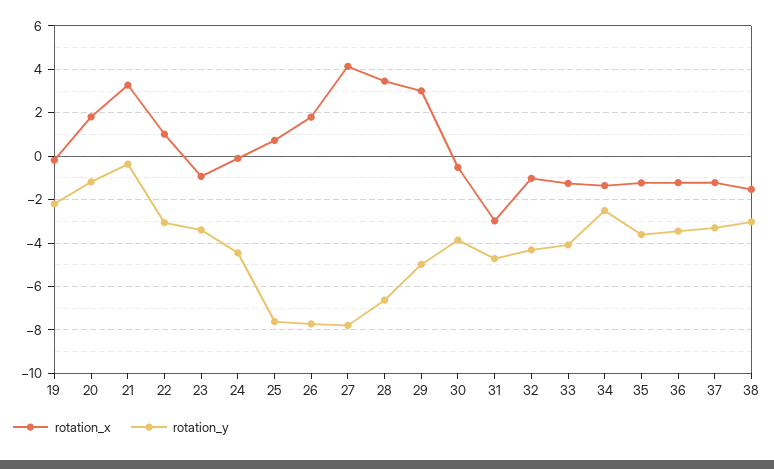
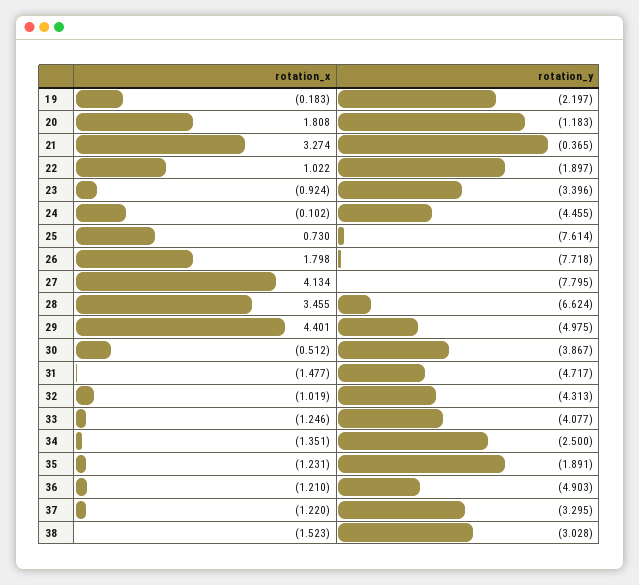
  {
    "rotation_x": {
      "19": -0.183,
      "20": 1.808,
      "21": 3.274,
      "22": 1.022,
      "23": -0.924,
      "24": -0.102,
      "25": 0.73,
      "26": 1.798,
      "27": 4.134,
      "28": 3.455,
-     "29": 3,
+     "29": 4.401,
      "30": -0.512,
-     "31": -3,
+     "31": -1.477,
      "32": -1.019,
      "33": -1.246,
      "34": -1.351,
      "35": -1.231,
      "36": -1.21,
      "37": -1.22,
      "38": -1.523
    },
    "rotation_y": {
      "19": -2.197,
      "20": -1.183,
      "21": -0.365,
-     "22": -3,
+     "22": -1.897,
      "23": -3.396,
      "24": -4.455,
      "25": -7.614,
      "26": -7.718,
      "27": -7.795,
      "28": -6.624,
      "29": -4.975,
      "30": -3.867,
      "31": -4.717,
      "32": -4.313,
      "33": -4.077,
      "34": -2.5,
-     "35": -3.5,
+     "35": -1.891,
-     "36": -3.5,
+     "36": -4.903,
      "37": -3.295,
      "38": -3.028
    }
  }

